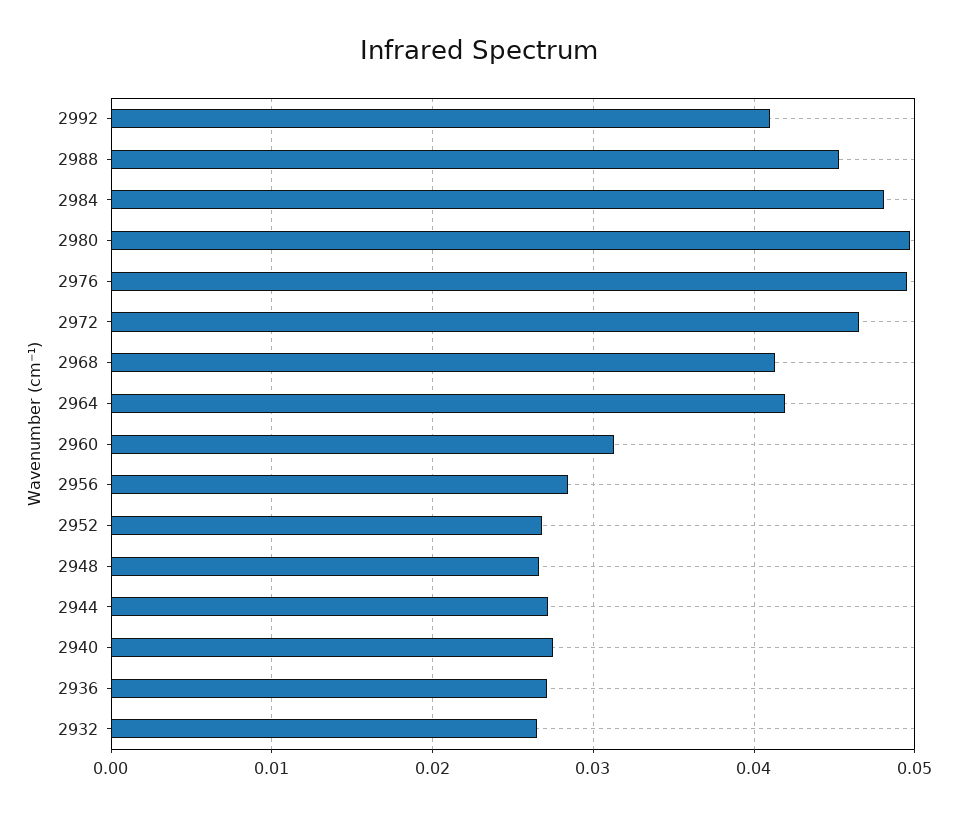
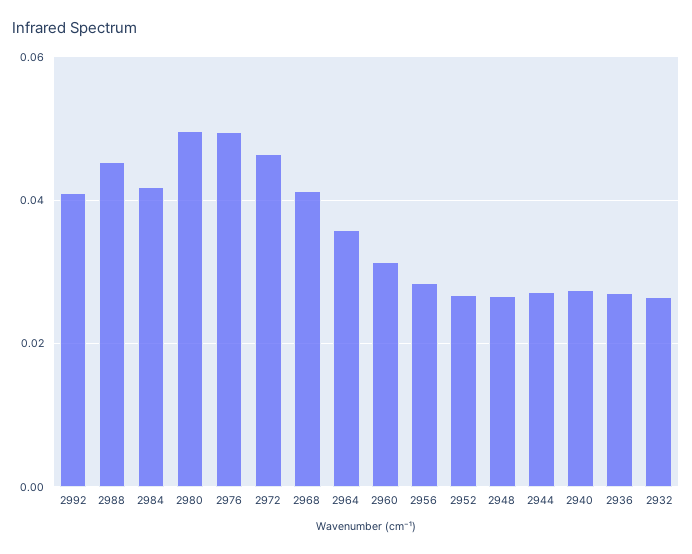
  {
    "2992": 0.041,
    "2988": 0.045,
-   "2984": 0.048,
+   "2984": 0.042,
    "2980": 0.05,
    "2976": 0.05,
    "2972": 0.047,
    "2968": 0.041,
-   "2964": 0.042,
+   "2964": 0.036,
    "2960": 0.031,
    "2956": 0.028,
    "2952": 0.027,
    "2948": 0.027,
    "2944": 0.027,
    "2940": 0.028,
    "2936": 0.027,
    "2932": 0.027
  }

